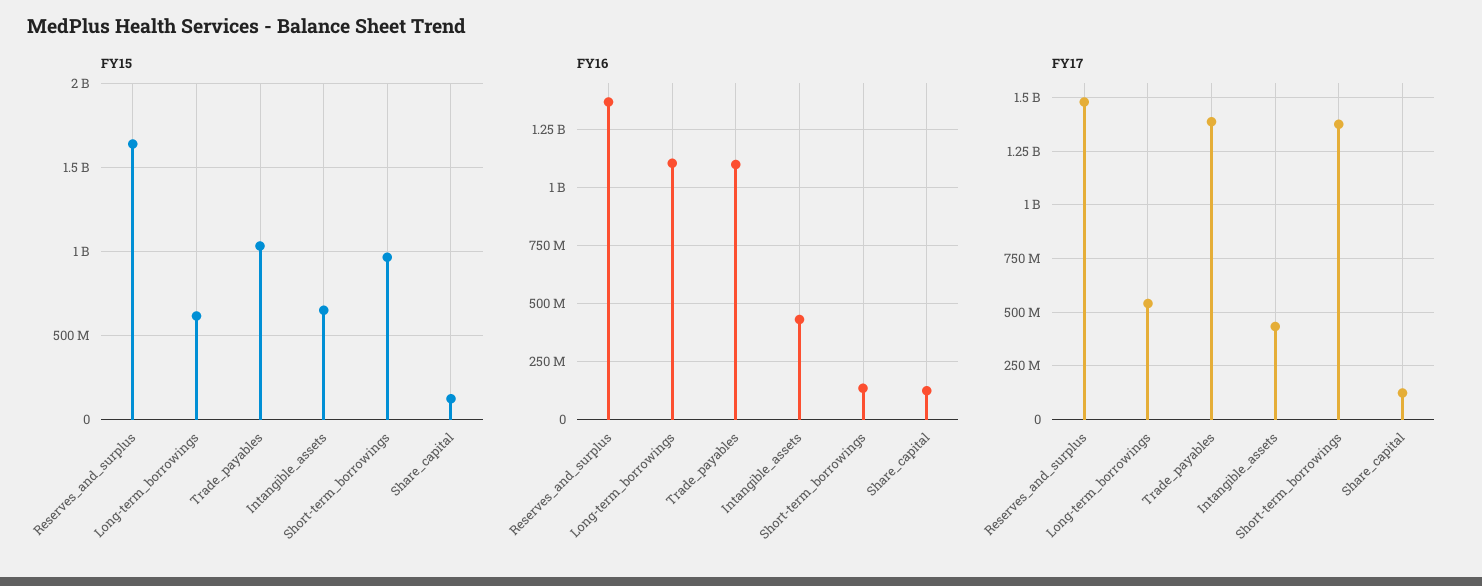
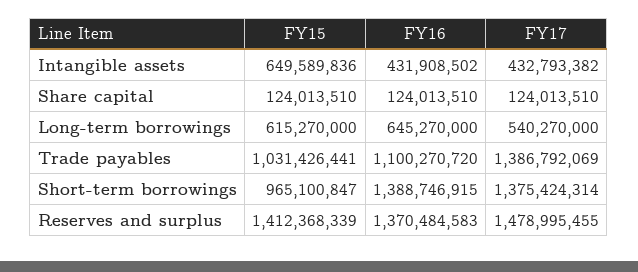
  {
    "FY15": {
-     "Reserves_and_surplus": 1650000000,
+     "Reserves_and_surplus": 1412368339,
      "Long-term_borrowings": 615270000,
      "Trade_payables": 1031426441,
      "Intangible_assets": 649589836,
      "Short-term_borrowings": 965100847,
      "Share_capital": 124013510
    },
    "FY16": {
      "Reserves_and_surplus": 1370484583,
-     "Long-term_borrowings": 1100000000,
+     "Long-term_borrowings": 645270000,
      "Trade_payables": 1100270720,
      "Intangible_assets": 431908502,
-     "Short-term_borrowings": 150000000,
+     "Short-term_borrowings": 1388746915,
      "Share_capital": 124013510
    },
    "FY17": {
      "Reserves_and_surplus": 1478995455,
      "Long-term_borrowings": 540270000,
      "Trade_payables": 1386792069,
      "Intangible_assets": 432793382,
      "Short-term_borrowings": 1375424314,
      "Share_capital": 124013510
    }
  }

